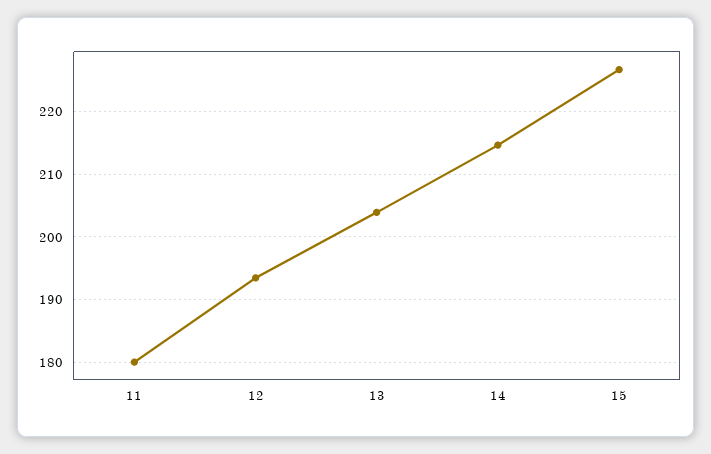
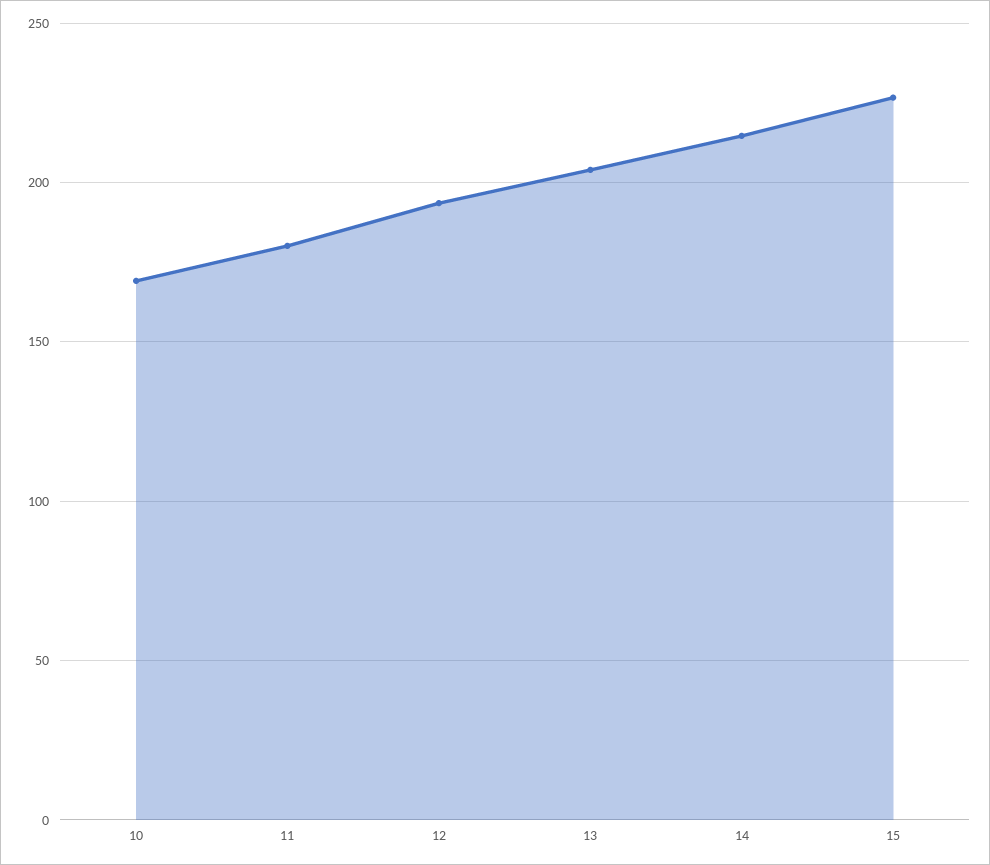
  {
    "11": 180,
    "12": 194,
    "13": 204,
    "14": 215,
-   "15": 227
+   "15": 227,
+   "10": 170
  }

